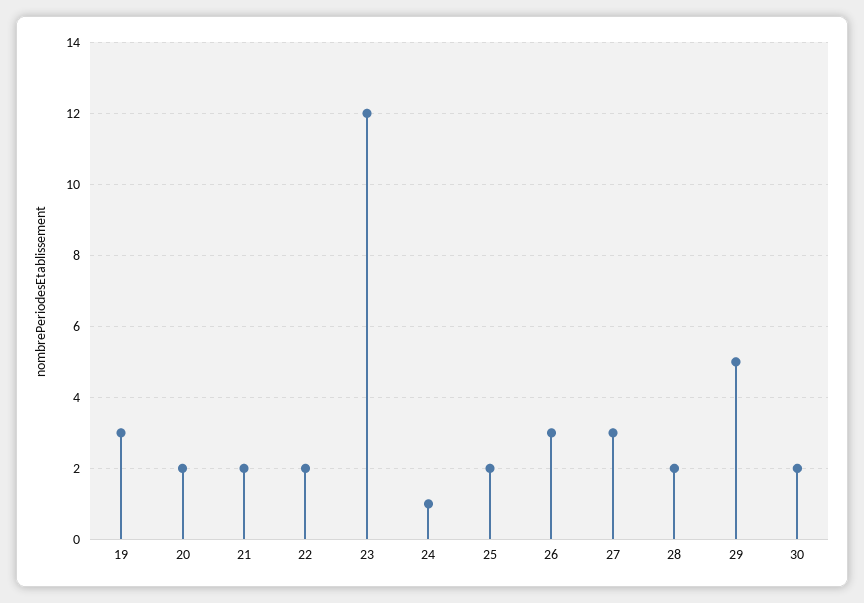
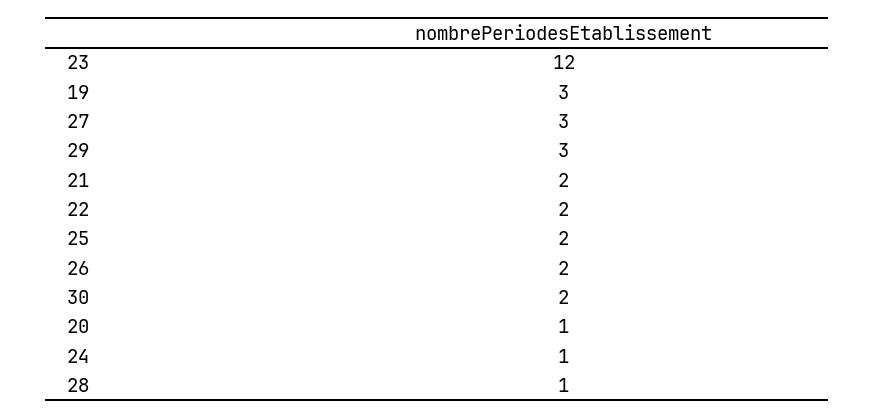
  {
    "19": 3,
-   "20": 2,
+   "20": 1,
    "21": 2,
    "22": 2,
    "23": 12,
    "24": 1,
    "25": 2,
-   "26": 3,
+   "26": 2,
    "27": 3,
-   "28": 2,
+   "28": 1,
-   "29": 5,
+   "29": 3,
    "30": 2
  }

